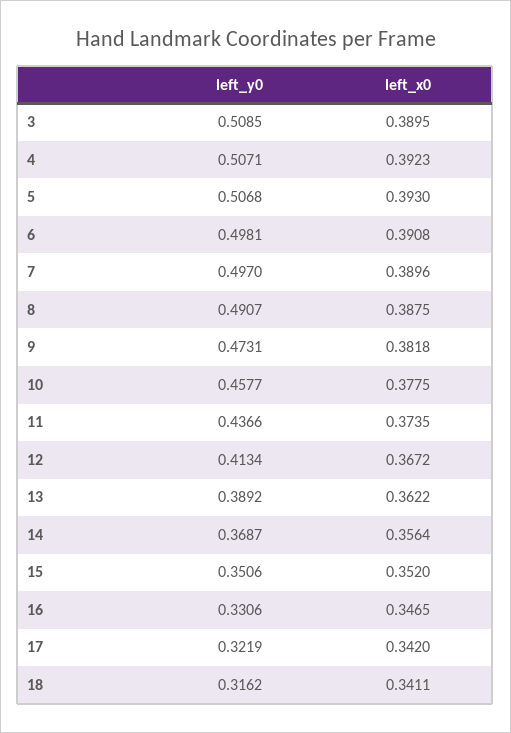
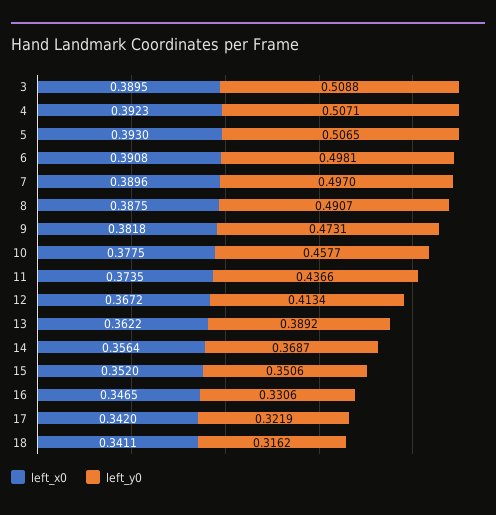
  {
    "left_y0": {
-     "3": 0.5085,
+     "3": 0.5088,
      "4": 0.5071,
-     "5": 0.5068,
+     "5": 0.5065,
      "6": 0.4981,
      "7": 0.497,
      "8": 0.4907,
      "9": 0.4731,
      "10": 0.4577,
      "11": 0.4366,
      "12": 0.4134,
      "13": 0.3892,
      "14": 0.3687,
      "15": 0.3506,
      "16": 0.3306,
      "17": 0.3219,
      "18": 0.3162
    },
    "left_x0": {
      "3": 0.3895,
      "4": 0.3923,
      "5": 0.393,
      "6": 0.3908,
      "7": 0.3896,
      "8": 0.3875,
      "9": 0.3818,
      "10": 0.3775,
      "11": 0.3735,
      "12": 0.3672,
      "13": 0.3622,
      "14": 0.3564,
      "15": 0.352,
      "16": 0.3465,
      "17": 0.342,
      "18": 0.3411
    }
  }

